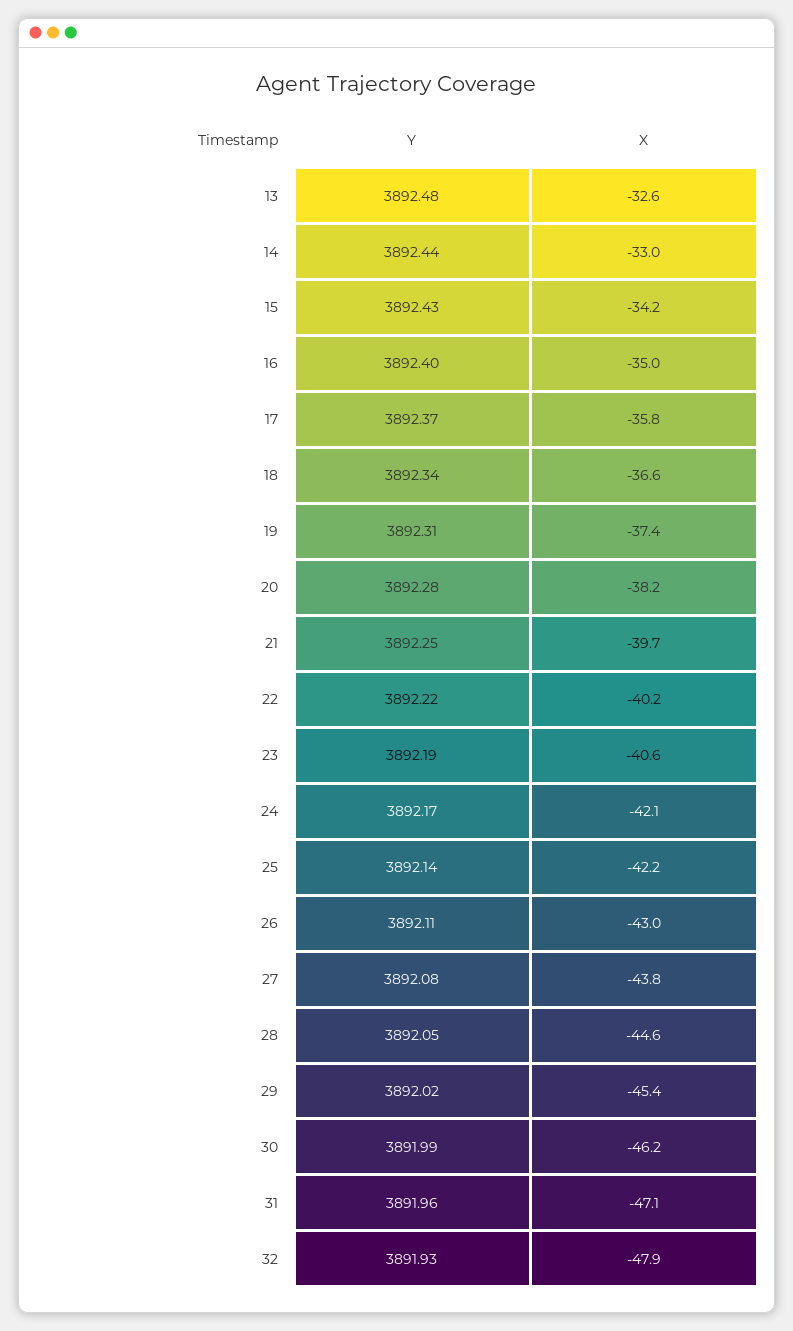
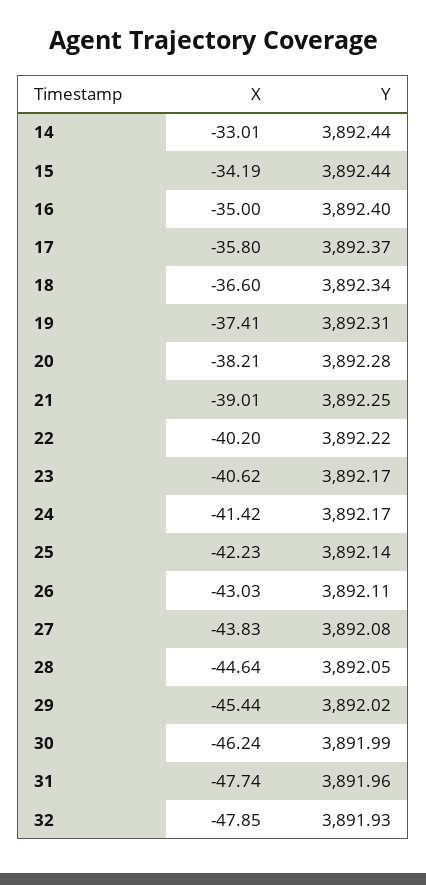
  {
    "Y": {
-     "13": 3892.48,
      "14": 3892.44,
-     "15": 3892.43,
+     "15": 3892.44,
      "16": 3892.4,
      "17": 3892.37,
      "18": 3892.34,
      "19": 3892.31,
      "20": 3892.28,
      "21": 3892.25,
      "22": 3892.22,
-     "23": 3892.19,
+     "23": 3892.17,
      "24": 3892.17,
      "25": 3892.14,
      "26": 3892.11,
      "27": 3892.08,
      "28": 3892.05,
      "29": 3892.02,
      "30": 3891.99,
      "31": 3891.96,
      "32": 3891.93
    },
    "X": {
-     "13": -32.6,
      "14": -33.01,
      "15": -34.19,
      "16": -35,
      "17": -35.8,
      "18": -36.6,
      "19": -37.41,
      "20": -38.21,
-     "21": -39.7,
+     "21": -39.01,
      "22": -40.2,
      "23": -40.62,
-     "24": -42.1,
+     "24": -41.42,
      "25": -42.23,
      "26": -43.03,
      "27": -43.83,
      "28": -44.64,
      "29": -45.44,
      "30": -46.24,
-     "31": -47.1,
+     "31": -47.74,
      "32": -47.85
    }
  }

